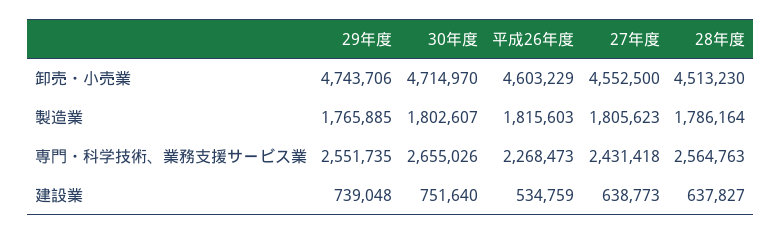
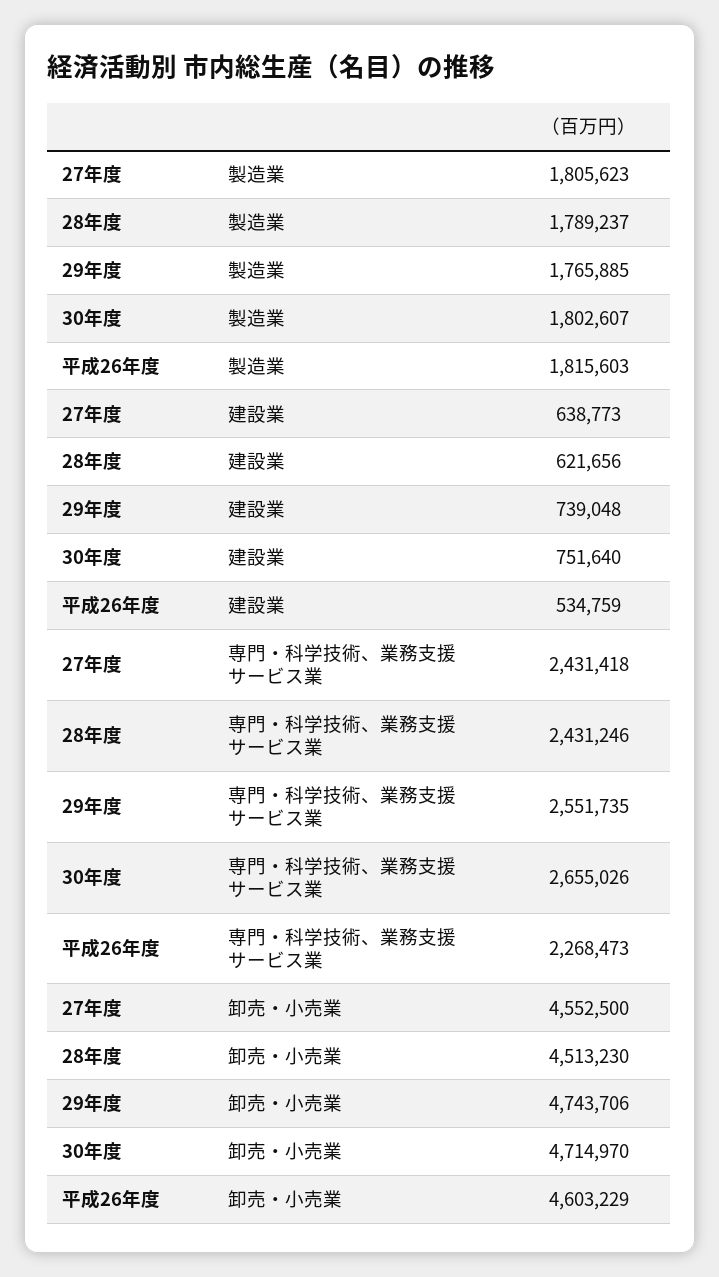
  {
    "29年度": {
      "卸売・小売業": 4743706,
      "製造業": 1765885,
      "専門・科学技術、業務支援サービス業": 2551735,
      "建設業": 739048
    },
    "30年度": {
      "卸売・小売業": 4714970,
      "製造業": 1802607,
      "専門・科学技術、業務支援サービス業": 2655026,
      "建設業": 751640
    },
    "平成26年度": {
      "卸売・小売業": 4603229,
      "製造業": 1815603,
      "専門・科学技術、業務支援サービス業": 2268473,
      "建設業": 534759
    },
    "27年度": {
      "卸売・小売業": 4552500,
      "製造業": 1805623,
      "専門・科学技術、業務支援サービス業": 2431418,
      "建設業": 638773
    },
    "28年度": {
      "卸売・小売業": 4513230,
-     "製造業": 1786164,
+     "製造業": 1789237,
-     "専門・科学技術、業務支援サービス業": 2564763,
+     "専門・科学技術、業務支援サービス業": 2431246,
-     "建設業": 637827
+     "建設業": 621656
    }
  }

